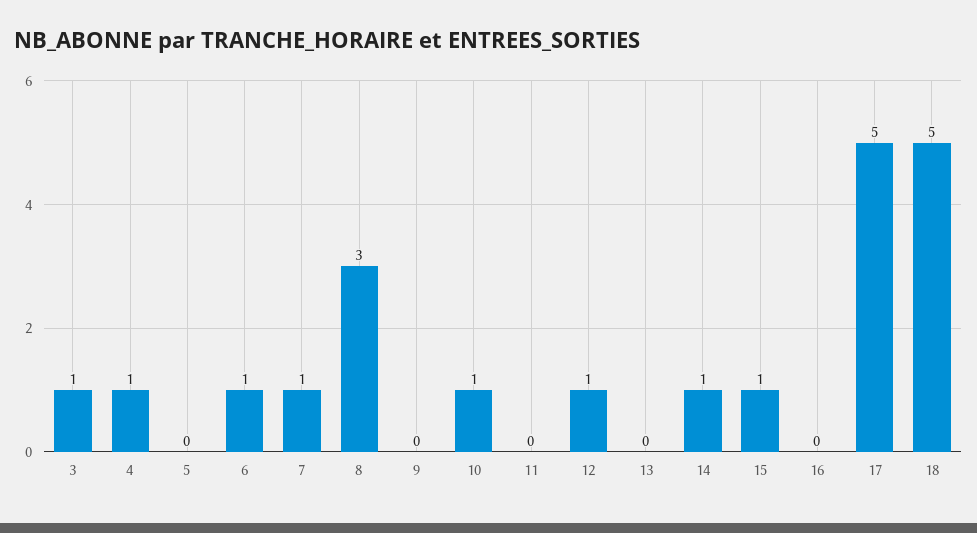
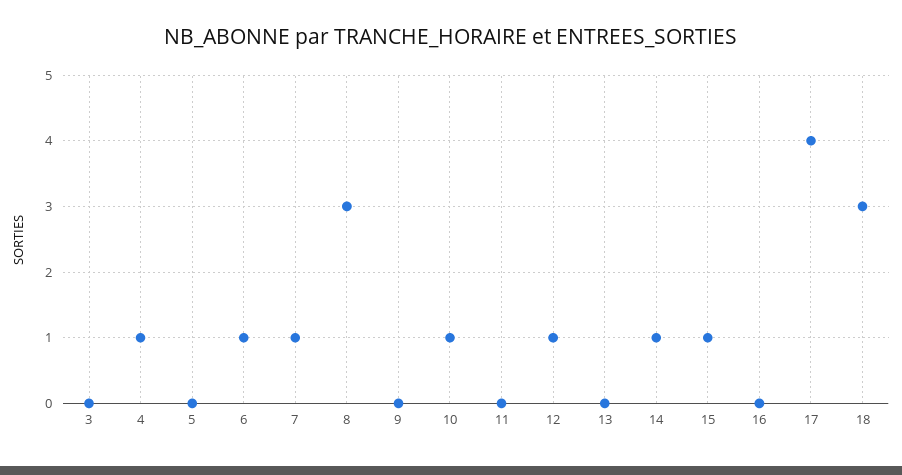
  {
-   "3": 1,
+   "3": 0,
    "4": 1,
    "5": 0,
    "6": 1,
    "7": 1,
    "8": 3,
    "9": 0,
    "10": 1,
    "11": 0,
    "12": 1,
    "13": 0,
    "14": 1,
    "15": 1,
    "16": 0,
-   "17": 5,
+   "17": 4,
-   "18": 5
+   "18": 3
  }

